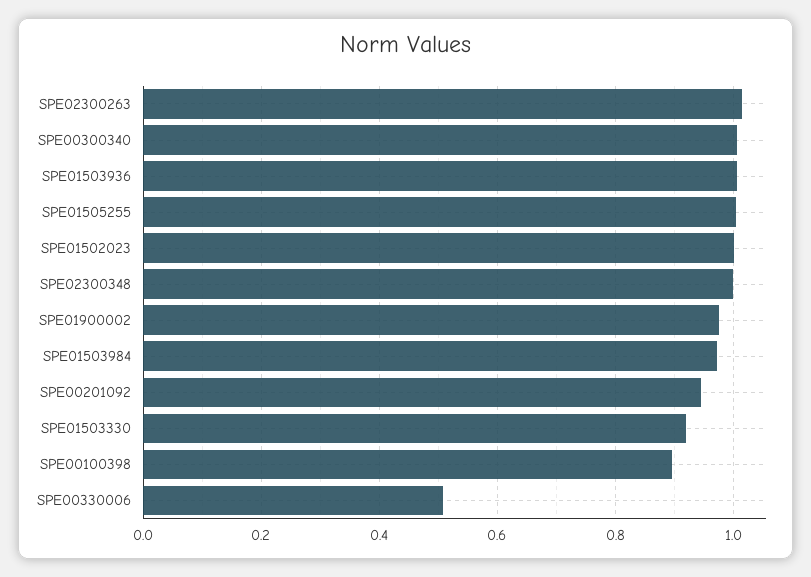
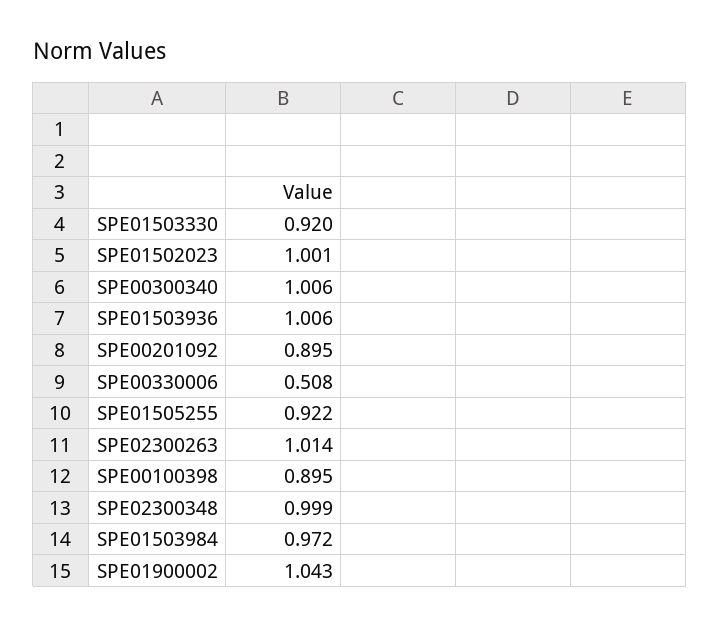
  {
    "SPE02300263": 1.014,
    "SPE00300340": 1.006,
    "SPE01503936": 1.006,
-   "SPE01505255": 1,
+   "SPE01505255": 0.922,
    "SPE01502023": 1.001,
    "SPE02300348": 0.999,
-   "SPE01900002": 0.98,
+   "SPE01900002": 1.043,
    "SPE01503984": 0.972,
-   "SPE00201092": 0.94,
+   "SPE00201092": 0.895,
    "SPE01503330": 0.92,
    "SPE00100398": 0.895,
    "SPE00330006": 0.508
  }

